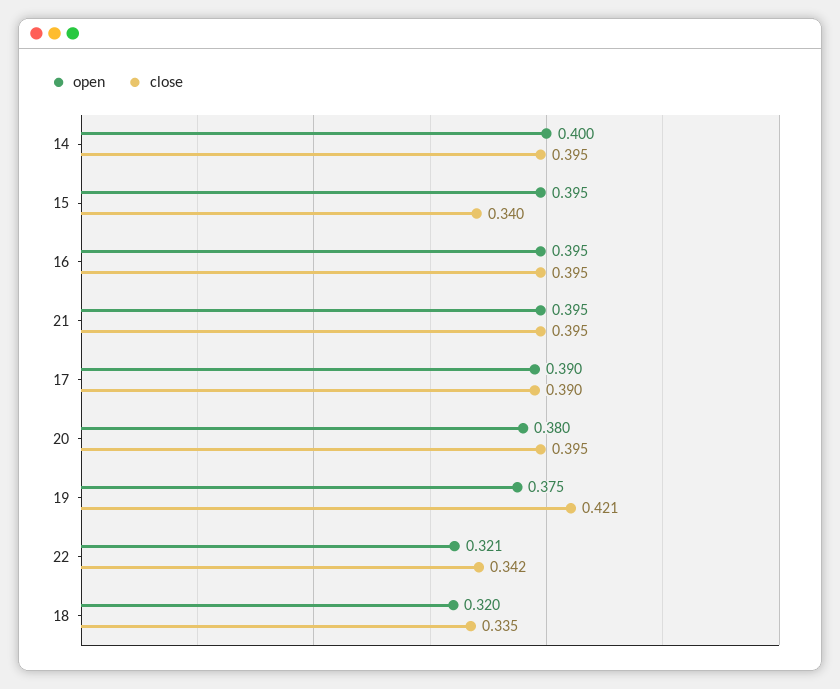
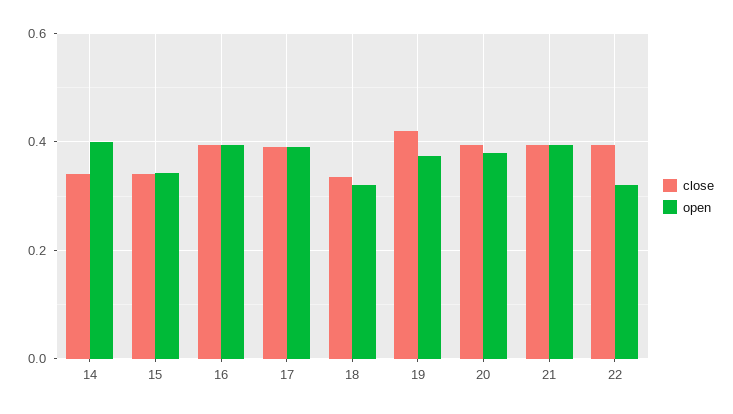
  {
    "open": {
      "14": 0.4,
-     "15": 0.395,
+     "15": 0.34,
      "16": 0.395,
      "21": 0.395,
      "17": 0.39,
      "20": 0.38,
      "19": 0.375,
      "22": 0.321,
      "18": 0.32
    },
    "close": {
-     "14": 0.395,
+     "14": 0.34,
      "15": 0.34,
      "16": 0.395,
      "21": 0.395,
      "17": 0.39,
      "20": 0.395,
      "19": 0.421,
-     "22": 0.342,
+     "22": 0.4,
      "18": 0.335
    }
  }

